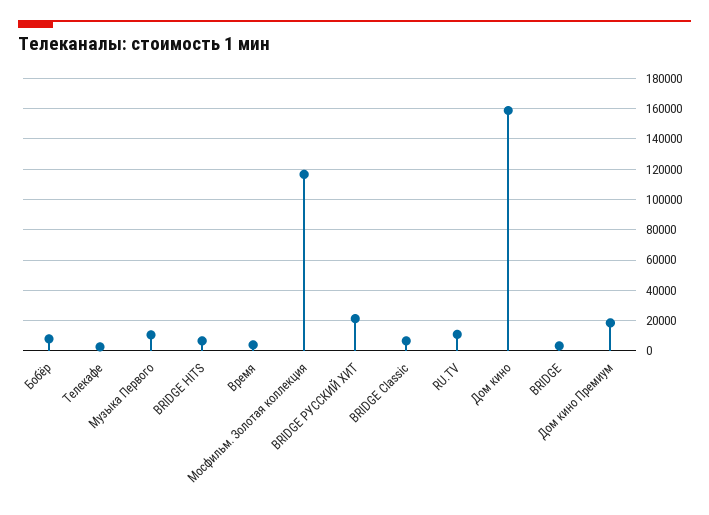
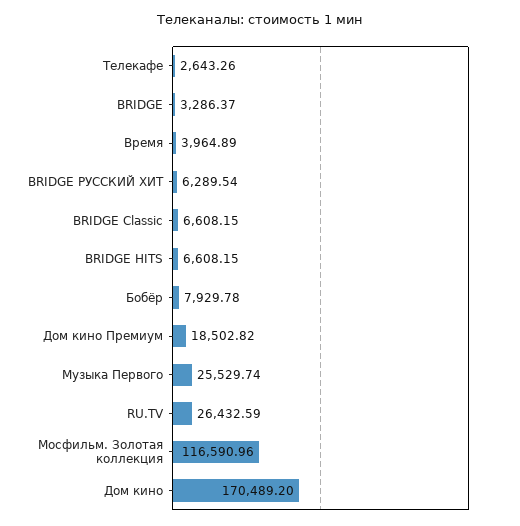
  {
    "Бобёр": 7929.78,
    "Телекафе": 2643.26,
-   "Музыка Первого": 10000,
+   "Музыка Первого": 25529.74,
    "BRIDGE HITS": 6608.15,
    "Время": 3964.89,
    "Мосфильм. Золотая коллекция": 116590.96,
-   "BRIDGE РУССКИЙ ХИТ": 20000,
+   "BRIDGE РУССКИЙ ХИТ": 6289.54,
    "BRIDGE Classic": 6608.15,
-   "RU.TV": 10000,
+   "RU.TV": 26432.59,
-   "Дом кино": 160000,
+   "Дом кино": 170489.2,
    "BRIDGE": 3286.37,
    "Дом кино Премиум": 18502.82
  }

